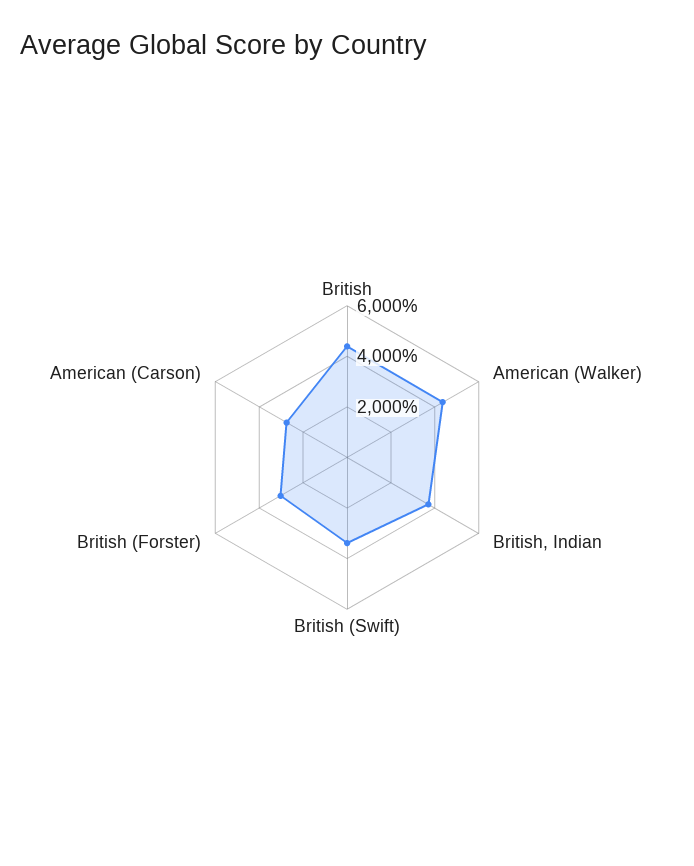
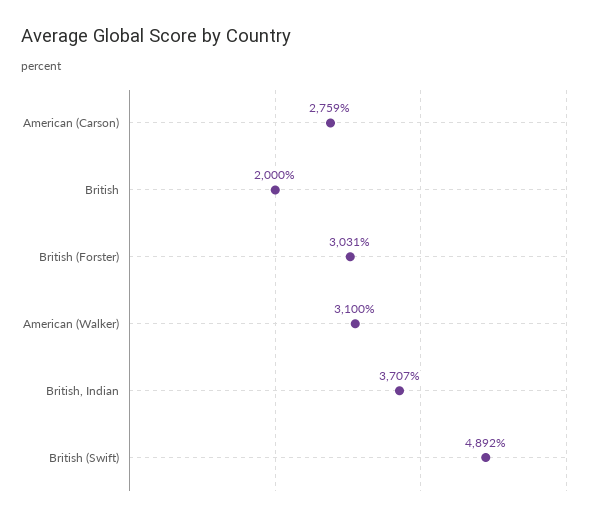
  {
-   "British": 4500,
+   "British": 2000,
-   "American (Walker)": 4500,
+   "American (Walker)": 3100,
    "British, Indian": 3707,
-   "British (Swift)": 3500,
+   "British (Swift)": 4892,
    "British (Forster)": 3031,
    "American (Carson)": 2759
  }

